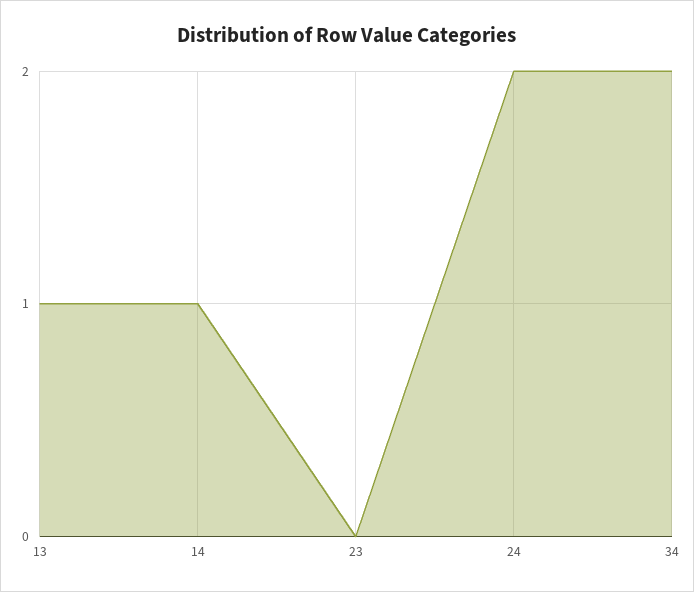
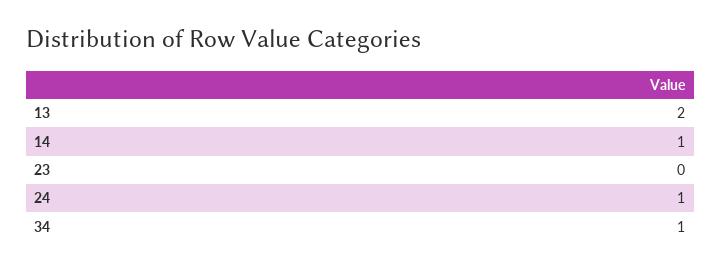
  {
-   "13": 1,
+   "13": 2,
    "14": 1,
    "23": 0,
-   "24": 2,
+   "24": 1,
-   "34": 2
+   "34": 1
  }

